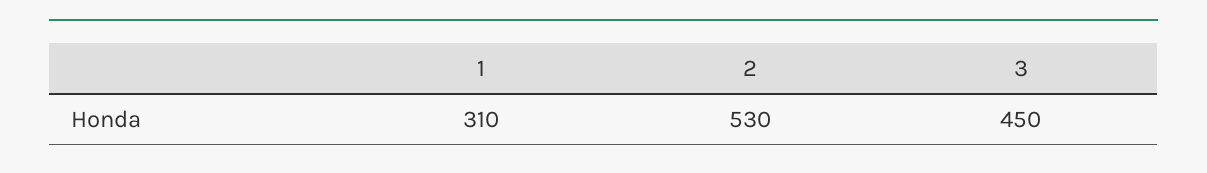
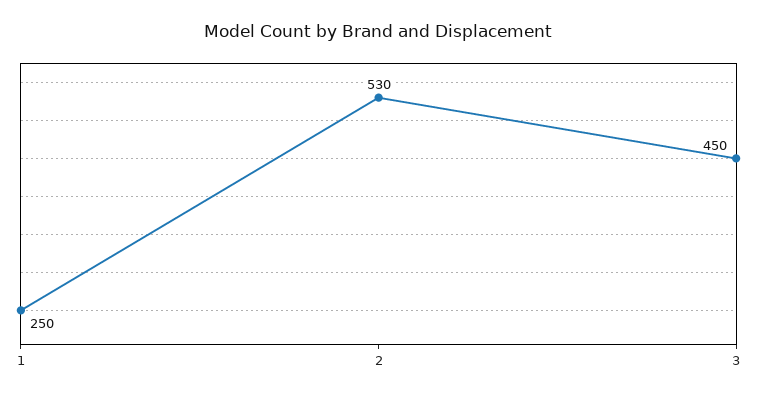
  {
-   "1": 310,
+   "1": 250,
    "2": 530,
    "3": 450
  }

